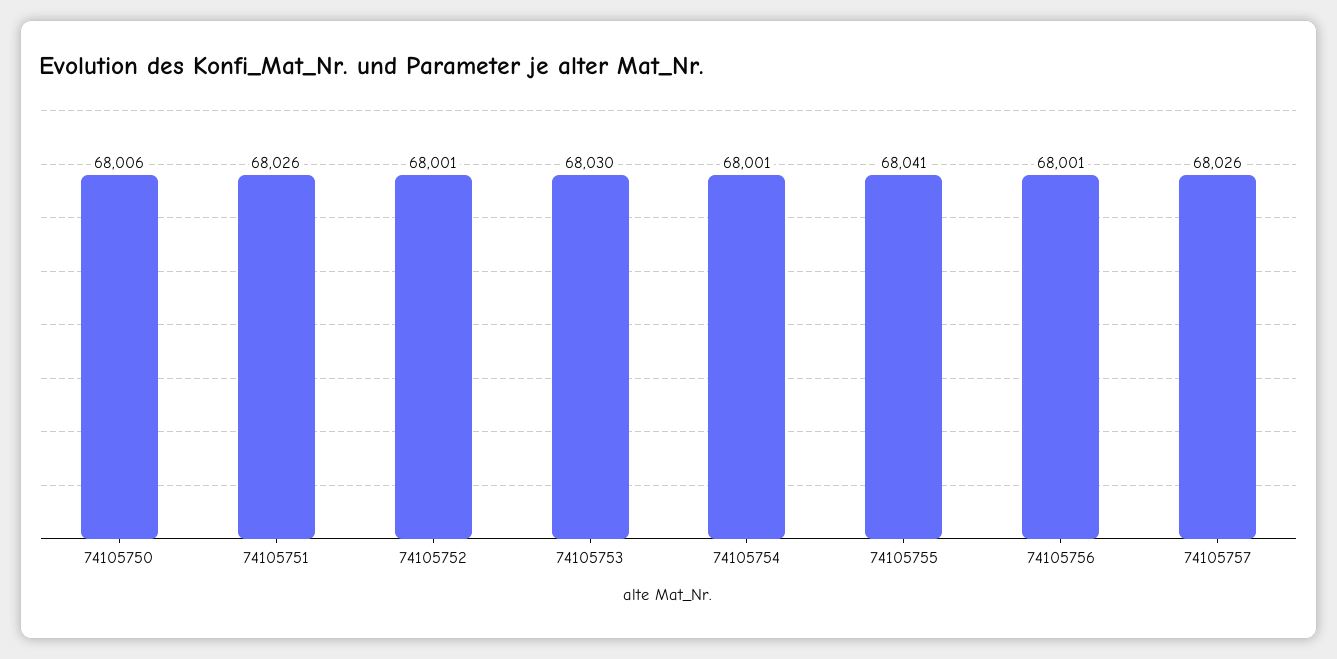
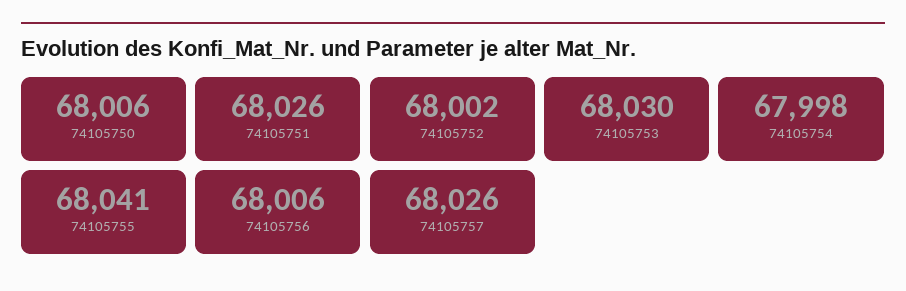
  {
    "74105750": 68006,
    "74105751": 68026,
-   "74105752": 68001,
+   "74105752": 68002,
    "74105753": 68030,
-   "74105754": 68001,
+   "74105754": 67998,
    "74105755": 68041,
-   "74105756": 68001,
+   "74105756": 68006,
    "74105757": 68026
  }

